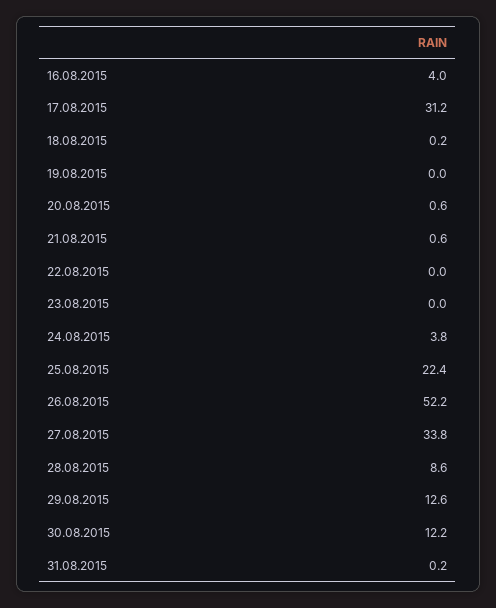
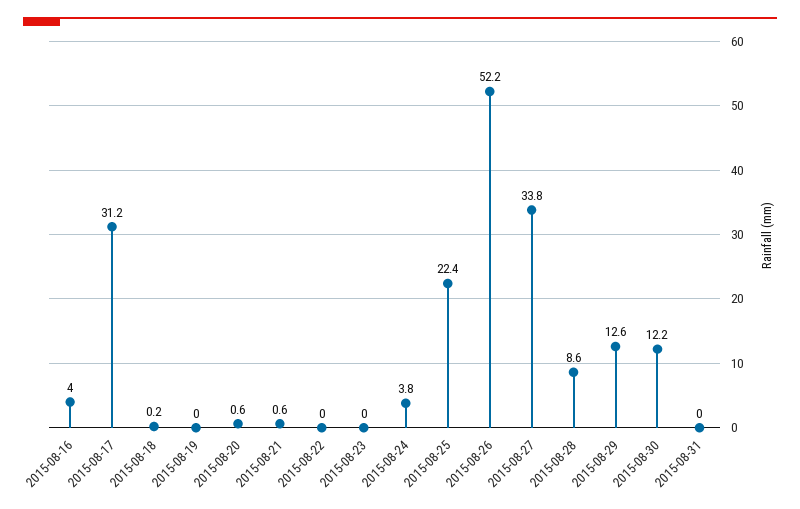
  {
    "16.08.2015": 4,
    "17.08.2015": 31.2,
    "18.08.2015": 0.2,
    "19.08.2015": 0,
    "20.08.2015": 0.6,
    "21.08.2015": 0.6,
    "22.08.2015": 0,
    "23.08.2015": 0,
    "24.08.2015": 3.8,
    "25.08.2015": 22.4,
    "26.08.2015": 52.2,
    "27.08.2015": 33.8,
    "28.08.2015": 8.6,
    "29.08.2015": 12.6,
    "30.08.2015": 12.2,
-   "31.08.2015": 0.2
+   "31.08.2015": 0
  }

